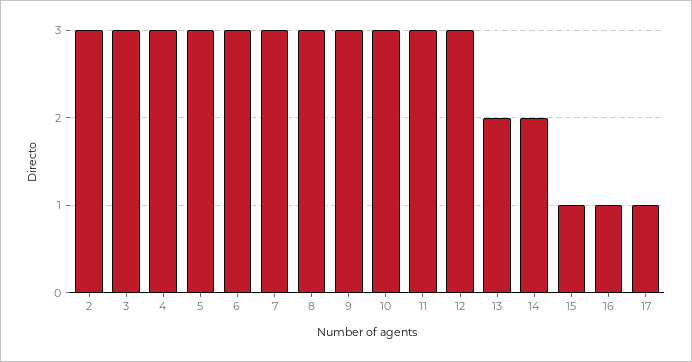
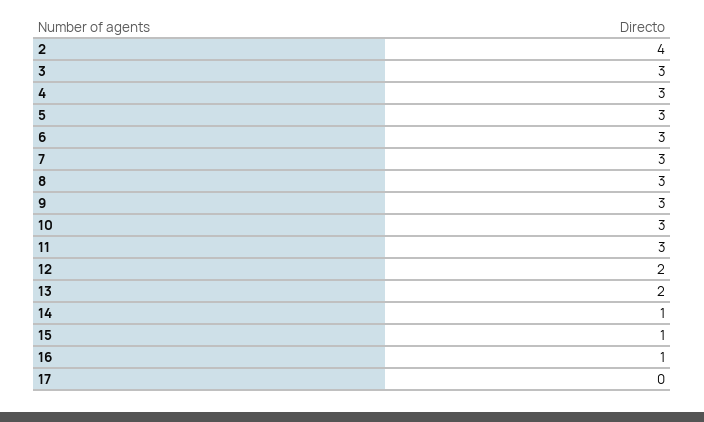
  {
-   "2": 3,
+   "2": 4,
    "3": 3,
    "4": 3,
    "5": 3,
    "6": 3,
    "7": 3,
    "8": 3,
    "9": 3,
    "10": 3,
    "11": 3,
-   "12": 3,
+   "12": 2,
    "13": 2,
-   "14": 2,
+   "14": 1,
    "15": 1,
    "16": 1,
-   "17": 1
+   "17": 0
  }

